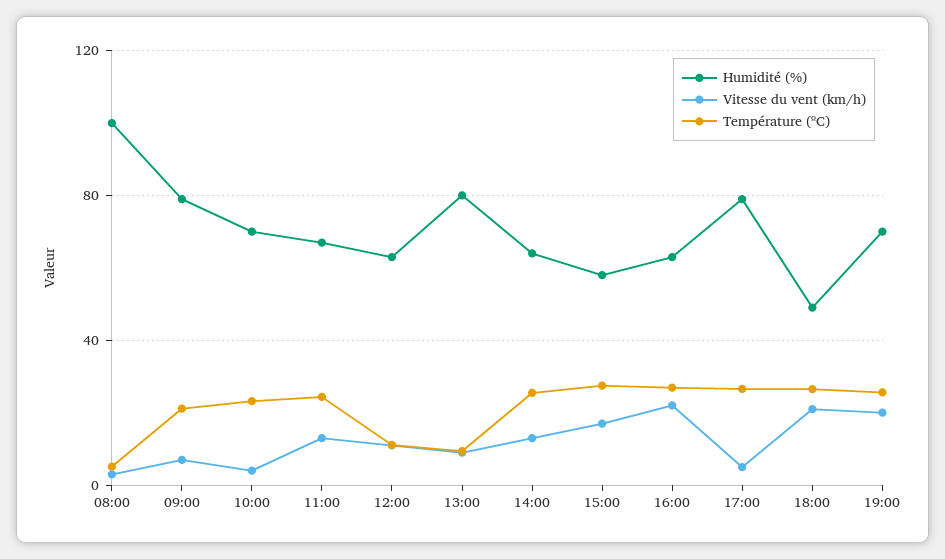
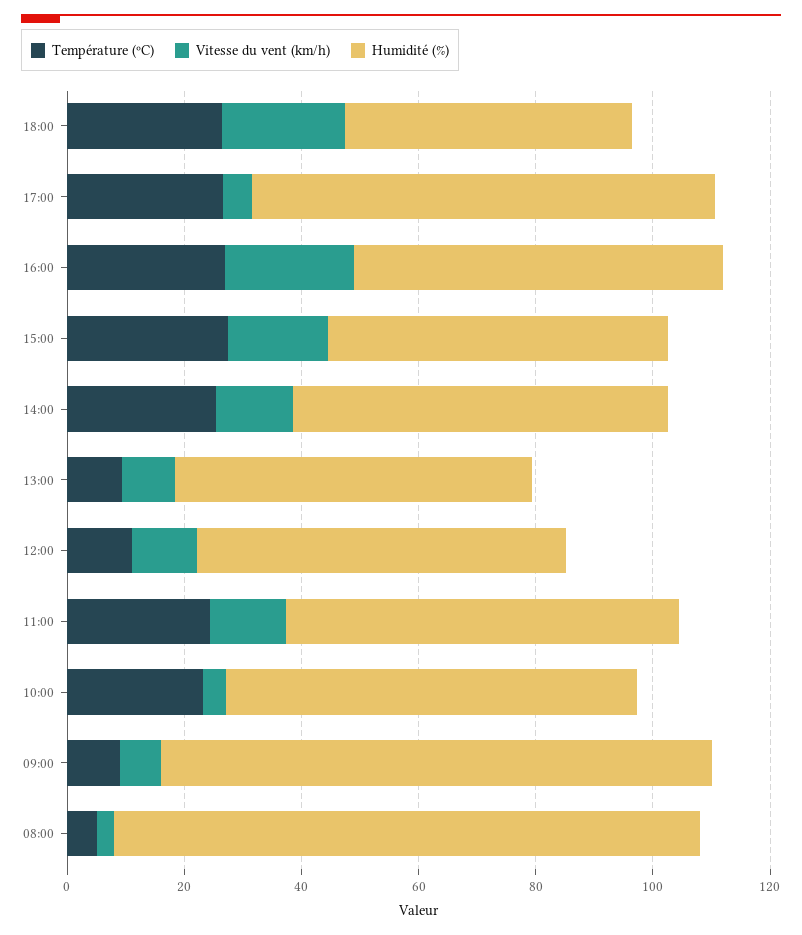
  {
    "Humidité (%)": {
      "08:00": 100,
-     "09:00": 80,
+     "09:00": 95,
      "10:00": 70,
      "11:00": 65,
      "12:00": 65,
-     "13:00": 80,
+     "13:00": 60,
      "14:00": 65,
      "15:00": 60,
      "16:00": 65,
      "17:00": 80,
-     "18:00": 50,
+     "18:00": 50
-     "19:00": 70
    },
    "Vitesse du vent (km/h)": {
      "08:00": 5,
      "09:00": 5,
      "10:00": 5,
      "11:00": 15,
      "12:00": 10,
      "13:00": 10,
      "14:00": 15,
      "15:00": 15,
      "16:00": 20,
      "17:00": 5,
-     "18:00": 20,
+     "18:00": 20
-     "19:00": 20
    },
    "Température (ºC)": {
      "08:00": 5,
-     "09:00": 20,
+     "09:00": 10,
      "10:00": 25,
      "11:00": 25,
      "12:00": 10,
      "13:00": 10,
      "14:00": 25,
      "15:00": 30,
      "16:00": 25,
      "17:00": 25,
-     "18:00": 25,
+     "18:00": 25
-     "19:00": 25
    }
  }

